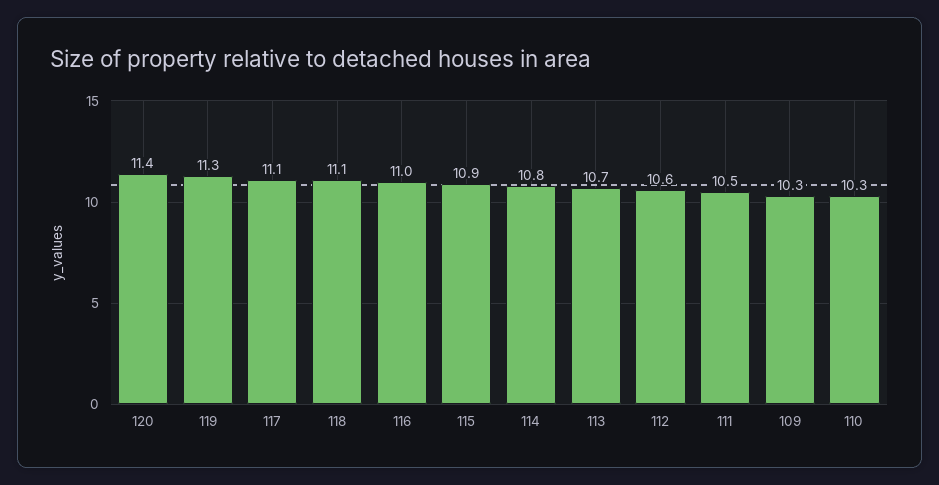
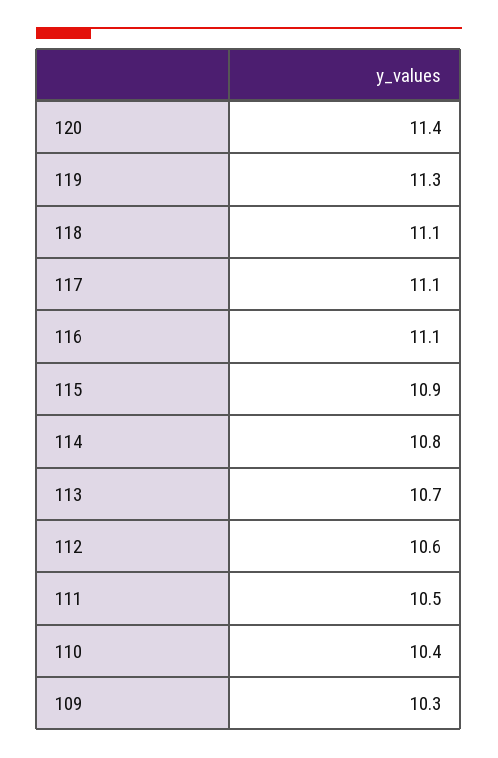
  {
    "120": 11.4,
    "119": 11.3,
    "117": 11.1,
    "118": 11.1,
-   "116": 11,
+   "116": 11.1,
    "115": 10.9,
    "114": 10.8,
    "113": 10.7,
    "112": 10.6,
    "111": 10.5,
    "109": 10.3,
-   "110": 10.3
+   "110": 10.4
  }

